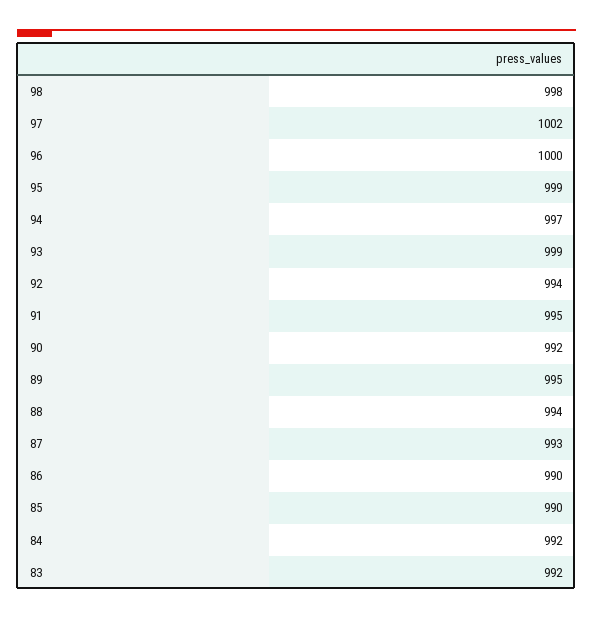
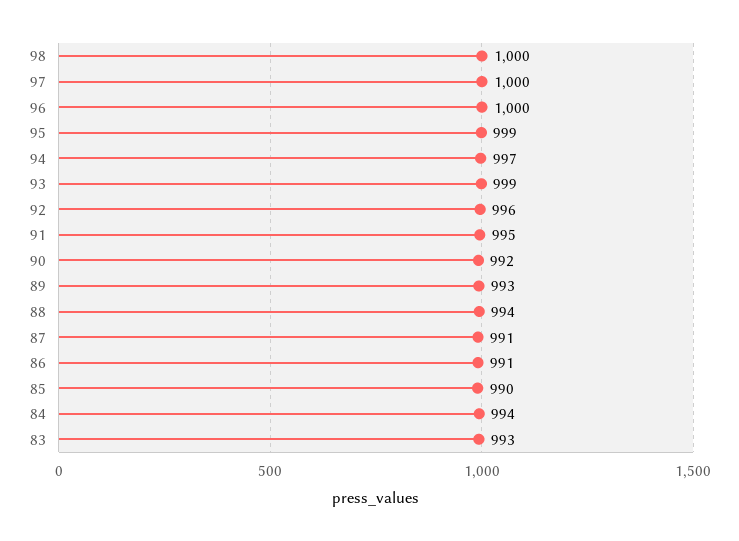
  {
-   "98": 998,
+   "98": 1000,
-   "97": 1002,
+   "97": 1000,
    "96": 1000,
    "95": 999,
    "94": 997,
    "93": 999,
-   "92": 994,
+   "92": 996,
    "91": 995,
    "90": 992,
-   "89": 995,
+   "89": 993,
    "88": 994,
-   "87": 993,
+   "87": 991,
-   "86": 990,
+   "86": 991,
    "85": 990,
-   "84": 992,
+   "84": 994,
-   "83": 992
+   "83": 993
  }

